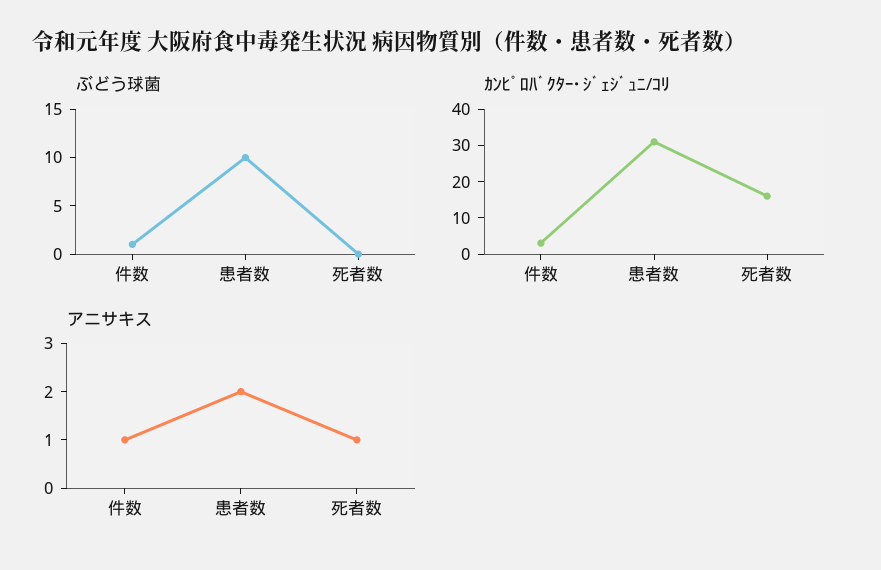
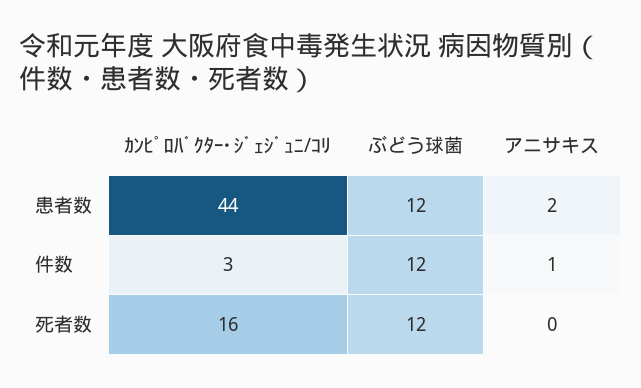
  {
    "ぶどう球菌": {
-     "件数": 1,
+     "件数": 12,
-     "患者数": 10,
+     "患者数": 12,
-     "死者数": 0
+     "死者数": 12
    },
    "ｶﾝﾋﾟﾛﾊﾞｸﾀｰ･ｼﾞｪｼﾞｭﾆ/ｺﾘ": {
      "件数": 3,
-     "患者数": 30,
+     "患者数": 44,
      "死者数": 16
    },
    "アニサキス": {
      "件数": 1,
      "患者数": 2,
-     "死者数": 1
+     "死者数": 0
    }
  }

